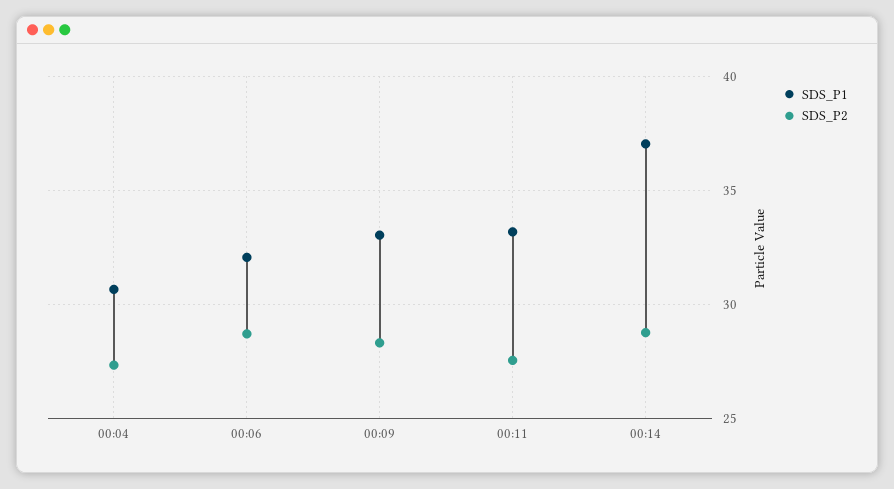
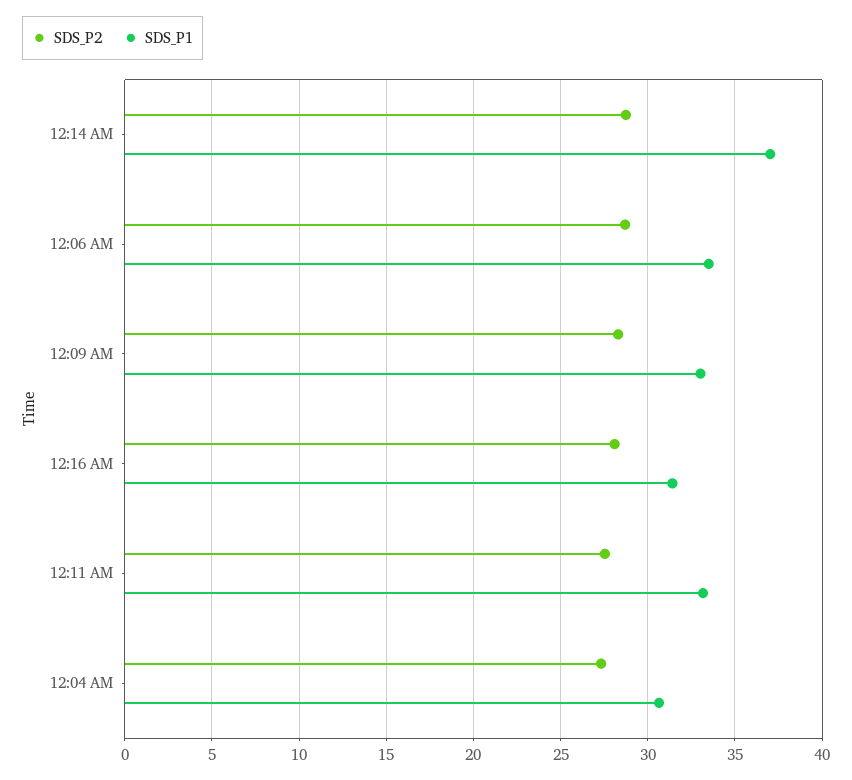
  {
    "SDS_P1": {
      "00:04": 30.5,
-     "00:06": 32,
+     "00:06": 33.5,
      "00:09": 33,
      "00:11": 33,
-     "00:14": 37
+     "00:14": 37,
+     "12:16 AM": 31.5
    },
    "SDS_P2": {
      "00:04": 27.5,
      "00:06": 28.5,
      "00:09": 28.5,
      "00:11": 27.5,
-     "00:14": 29
+     "00:14": 29,
+     "12:16 AM": 28
    }
  }

